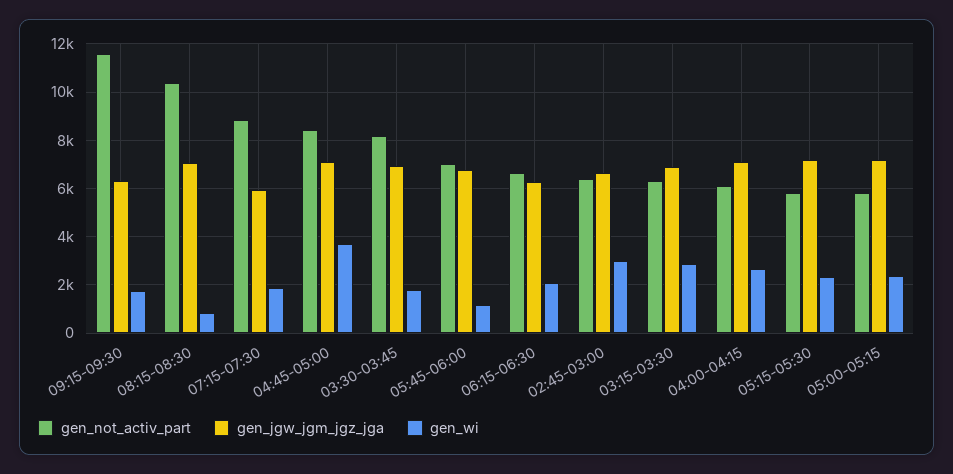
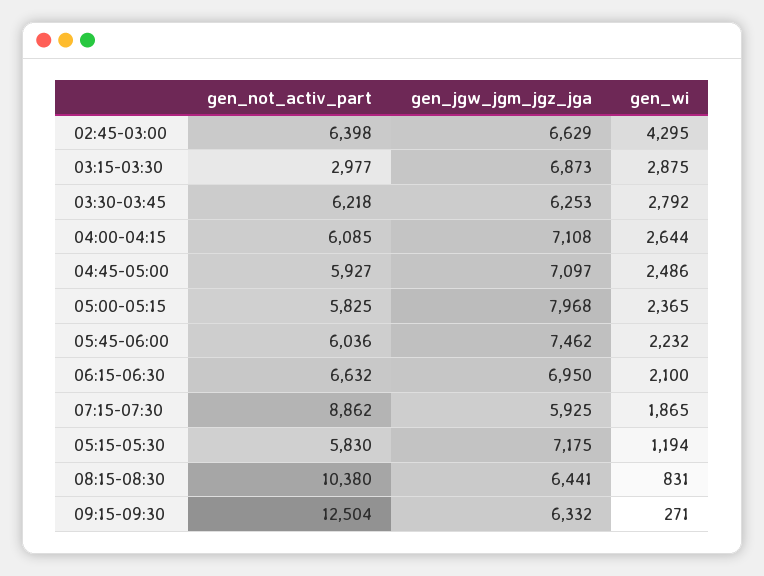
  {
    "gen_not_activ_part": {
-     "09:15-09:30": 11500,
+     "09:15-09:30": 12504,
      "08:15-08:30": 10380,
      "07:15-07:30": 8862,
-     "04:45-05:00": 8500,
+     "04:45-05:00": 5927,
-     "03:30-03:45": 8250,
+     "03:30-03:45": 6218,
-     "05:45-06:00": 7000,
+     "05:45-06:00": 6036,
      "06:15-06:30": 6632,
      "02:45-03:00": 6398,
-     "03:15-03:30": 6250,
+     "03:15-03:30": 2977,
      "04:00-04:15": 6085,
      "05:15-05:30": 5830,
      "05:00-05:15": 5825
    },
    "gen_jgw_jgm_jgz_jga": {
      "09:15-09:30": 6332,
-     "08:15-08:30": 7000,
+     "08:15-08:30": 6441,
      "07:15-07:30": 5925,
      "04:45-05:00": 7097,
-     "03:30-03:45": 7000,
+     "03:30-03:45": 6253,
-     "05:45-06:00": 6750,
+     "05:45-06:00": 7462,
-     "06:15-06:30": 6250,
+     "06:15-06:30": 6950,
      "02:45-03:00": 6629,
      "03:15-03:30": 6873,
      "04:00-04:15": 7108,
      "05:15-05:30": 7175,
-     "05:00-05:15": 7250
+     "05:00-05:15": 7968
    },
    "gen_wi": {
-     "09:15-09:30": 1750,
+     "09:15-09:30": 271,
      "08:15-08:30": 831,
      "07:15-07:30": 1865,
-     "04:45-05:00": 3750,
+     "04:45-05:00": 2486,
-     "03:30-03:45": 1750,
+     "03:30-03:45": 2792,
-     "05:45-06:00": 1250,
+     "05:45-06:00": 2232,
      "06:15-06:30": 2100,
-     "02:45-03:00": 3000,
+     "02:45-03:00": 4295,
      "03:15-03:30": 2875,
      "04:00-04:15": 2644,
-     "05:15-05:30": 2250,
+     "05:15-05:30": 1194,
      "05:00-05:15": 2365
    }
  }

